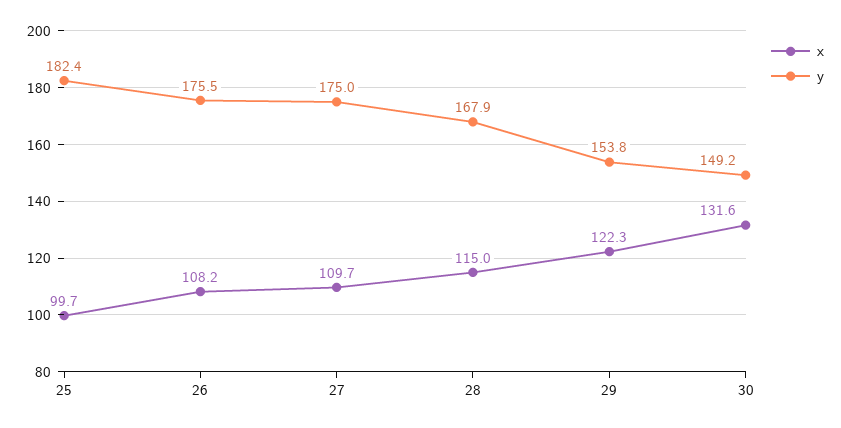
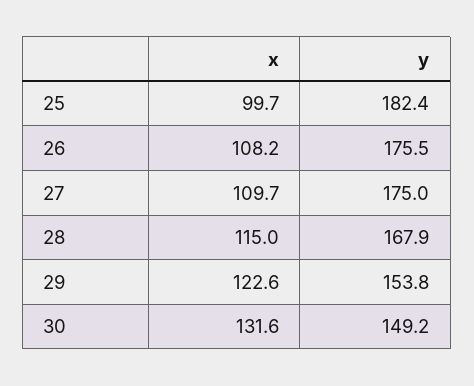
  {
    "x": {
      "25": 99.7,
      "26": 108.2,
      "27": 109.7,
      "28": 115,
-     "29": 122.3,
+     "29": 122.6,
      "30": 131.6
    },
    "y": {
      "25": 182.4,
      "26": 175.5,
      "27": 175,
      "28": 167.9,
      "29": 153.8,
      "30": 149.2
    }
  }

